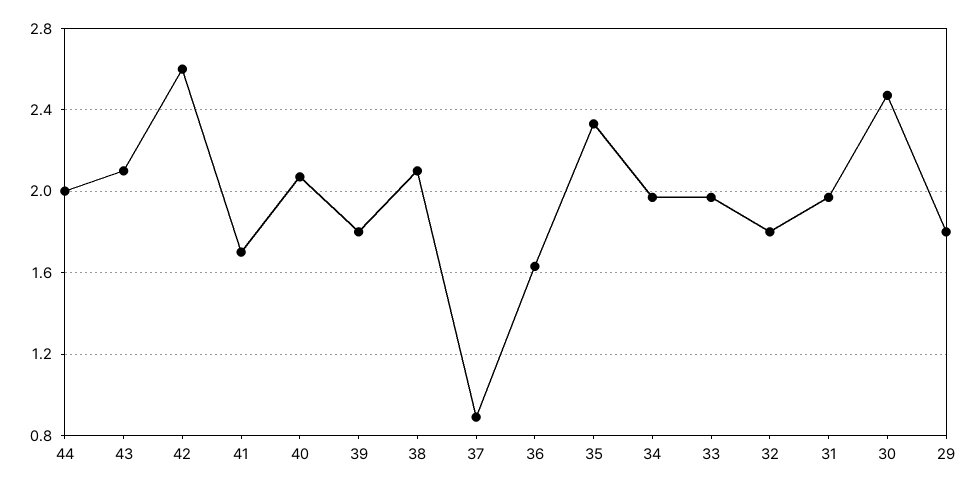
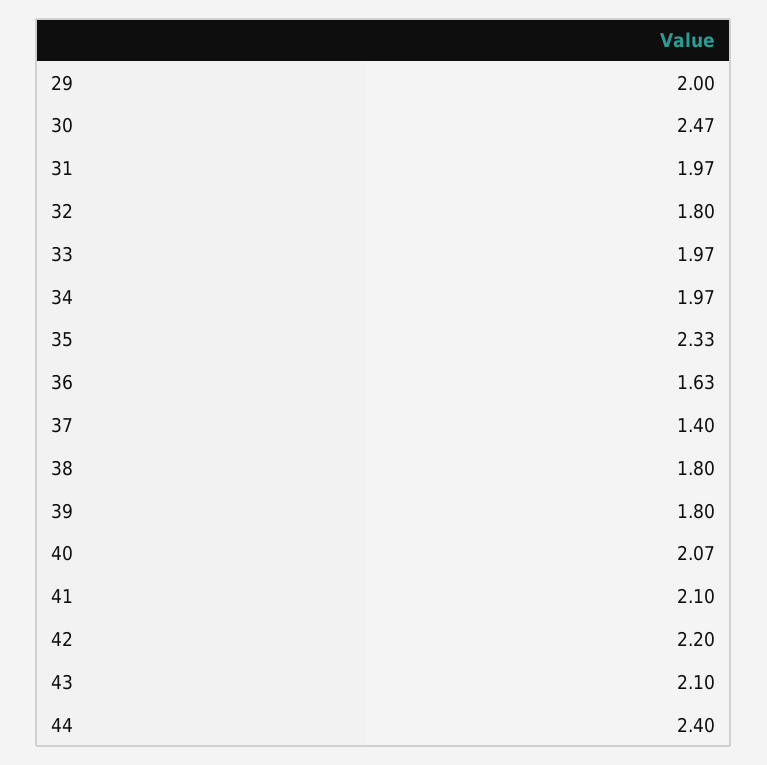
  {
-   "44": 2,
+   "44": 2.4,
    "43": 2.1,
-   "42": 2.6,
+   "42": 2.2,
-   "41": 1.7,
+   "41": 2.1,
    "40": 2.07,
    "39": 1.8,
-   "38": 2.1,
+   "38": 1.8,
-   "37": 0.9,
+   "37": 1.4,
    "36": 1.63,
    "35": 2.33,
    "34": 1.97,
    "33": 1.97,
    "32": 1.8,
    "31": 1.97,
    "30": 2.47,
-   "29": 1.8
+   "29": 2
  }

